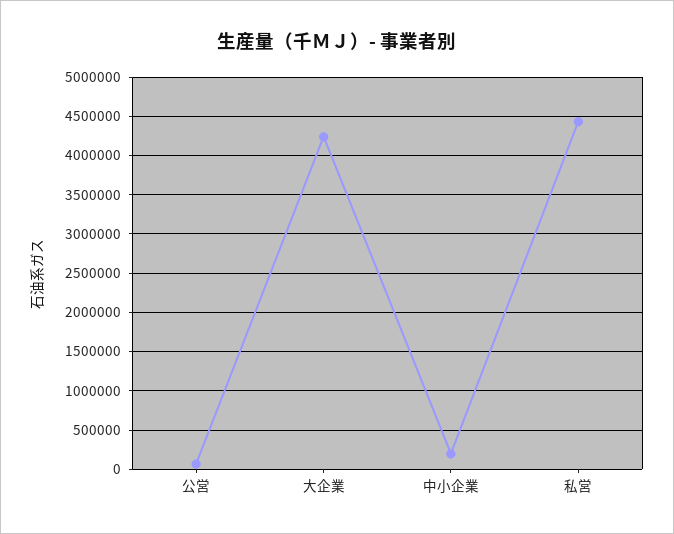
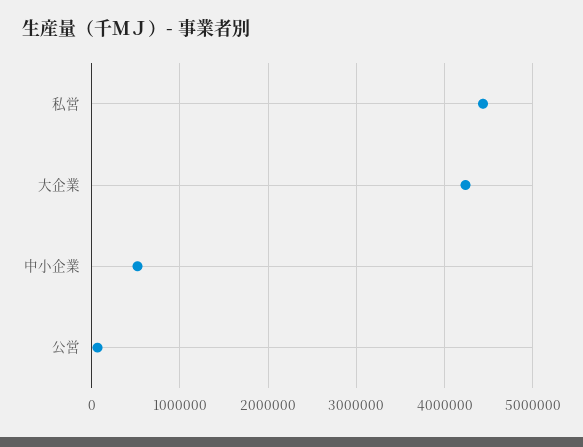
  {
    "公営": 100000,
    "大企業": 4200000,
-   "中小企業": 200000,
+   "中小企業": 500000,
    "私営": 4400000
  }

